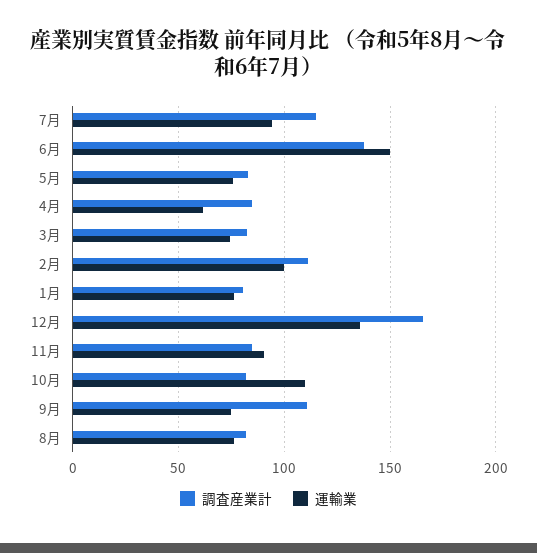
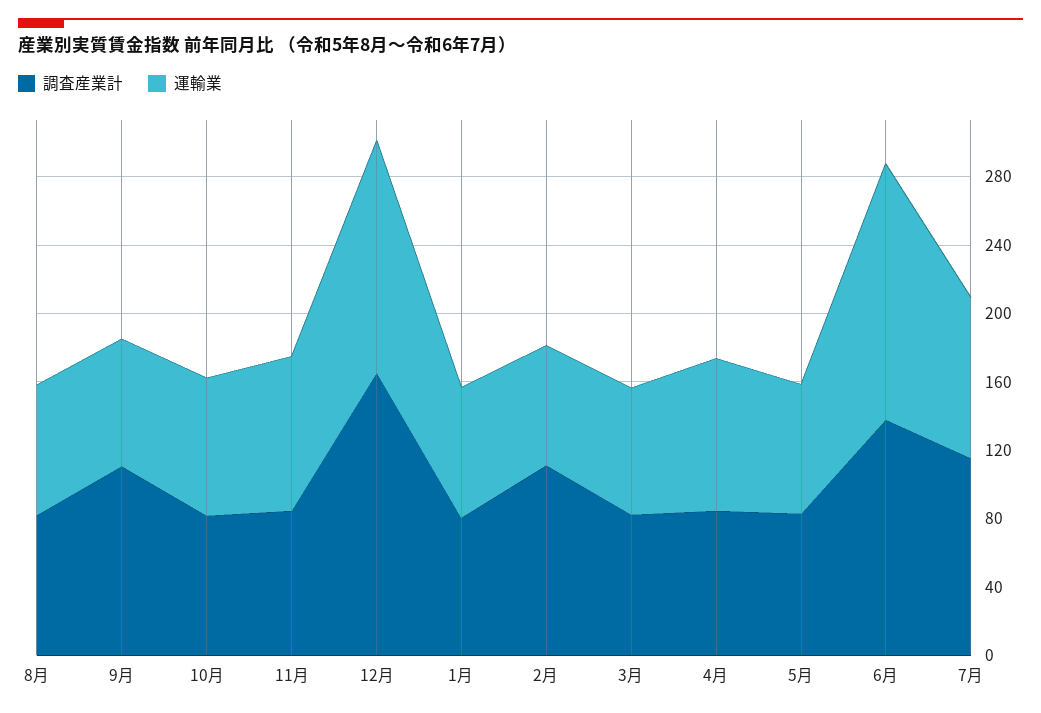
  {
    "調査産業計": {
      "7月": 115,
      "6月": 140,
      "5月": 85,
      "4月": 85,
      "3月": 80,
      "2月": 110,
      "1月": 80,
      "12月": 165,
      "11月": 85,
      "10月": 80,
      "9月": 110,
      "8月": 80
    },
    "運輸業": {
      "7月": 95,
      "6月": 150,
      "5月": 75,
-     "4月": 60,
+     "4月": 90,
      "3月": 75,
-     "2月": 100,
+     "2月": 70,
      "1月": 75,
      "12月": 135,
      "11月": 90,
-     "10月": 110,
+     "10月": 80,
      "9月": 75,
      "8月": 75
    }
  }

